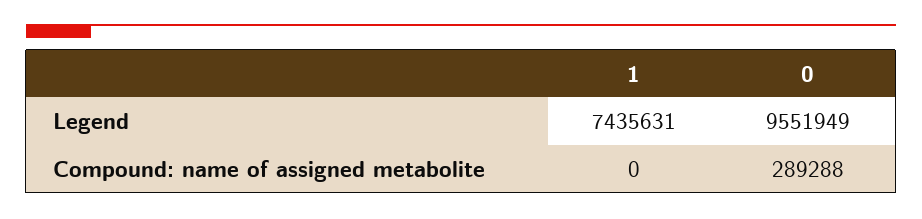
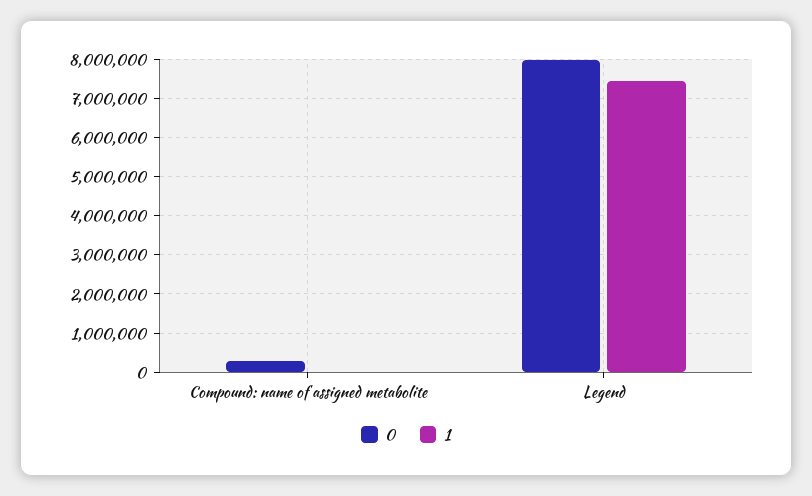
  {
    "1": {
      "Legend": 7435631,
      "Compound: name of assigned metabolite": 0
    },
    "0": {
-     "Legend": 9551949,
+     "Legend": 8000000,
      "Compound: name of assigned metabolite": 289288
    }
  }

